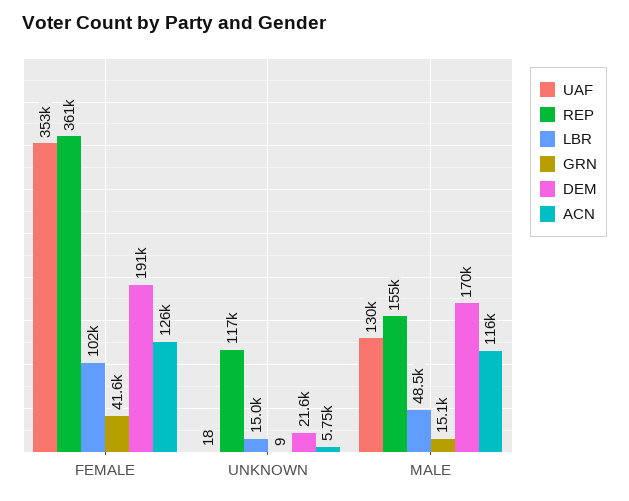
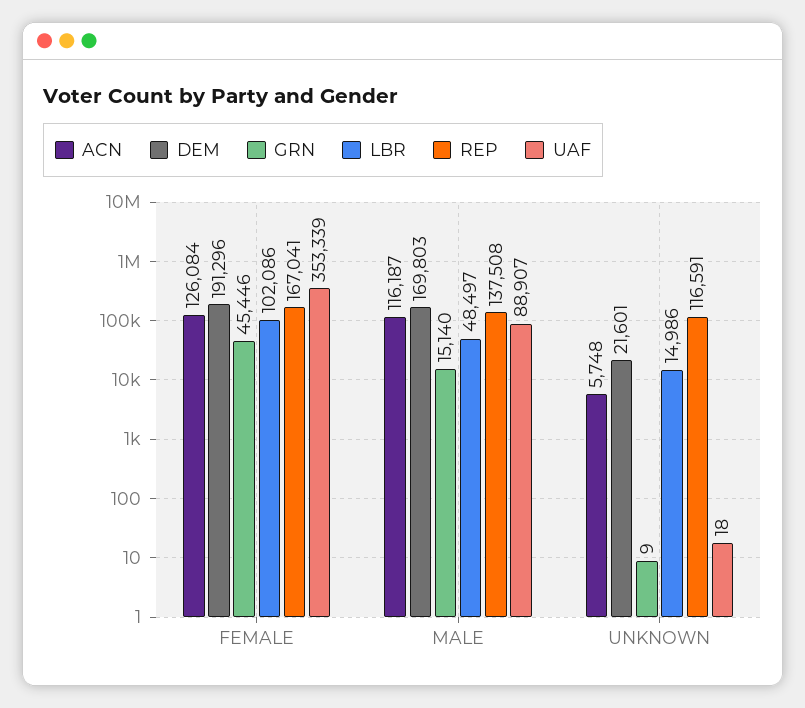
  {
    "UAF": {
      "FEMALE": 353339,
      "UNKNOWN": 18,
-     "MALE": 130000
+     "MALE": 88907
    },
    "REP": {
-     "FEMALE": 361000,
+     "FEMALE": 167041,
      "UNKNOWN": 116591,
-     "MALE": 155000
+     "MALE": 137508
    },
    "LBR": {
      "FEMALE": 102086,
      "UNKNOWN": 14986,
      "MALE": 48497
    },
    "GRN": {
-     "FEMALE": 41600,
+     "FEMALE": 45446,
      "UNKNOWN": 9,
      "MALE": 15140
    },
    "DEM": {
      "FEMALE": 191296,
      "UNKNOWN": 21601,
      "MALE": 169803
    },
    "ACN": {
      "FEMALE": 126084,
      "UNKNOWN": 5748,
      "MALE": 116187
    }
  }

